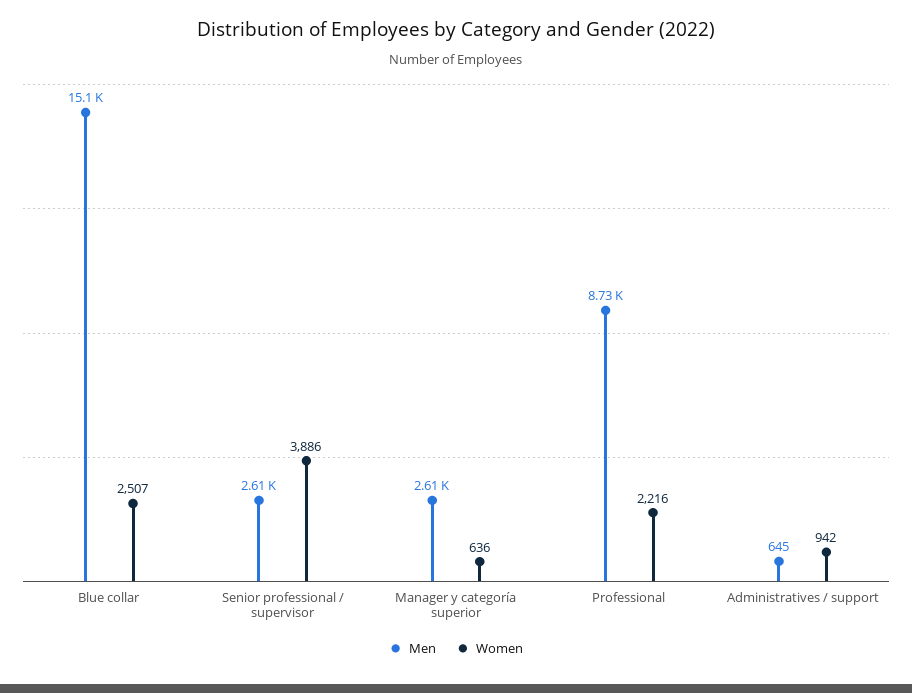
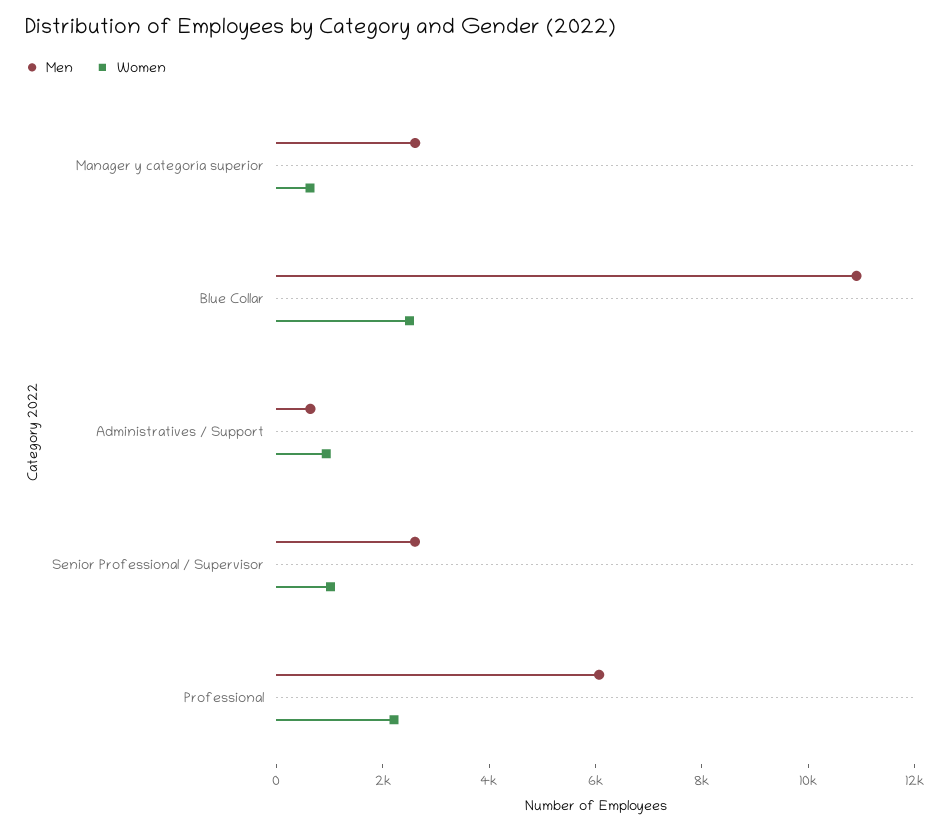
  {
    "Men": {
-     "Blue collar": 15100,
+     "Blue collar": 11000,
      "Senior professional / supervisor": 2610,
      "Manager y categoría superior": 2610,
-     "Professional": 8730,
+     "Professional": 6000,
      "Administratives / support": 645
    },
    "Women": {
      "Blue collar": 2507,
-     "Senior professional / supervisor": 3886,
+     "Senior professional / supervisor": 1000,
      "Manager y categoría superior": 636,
      "Professional": 2216,
      "Administratives / support": 942
    }
  }

